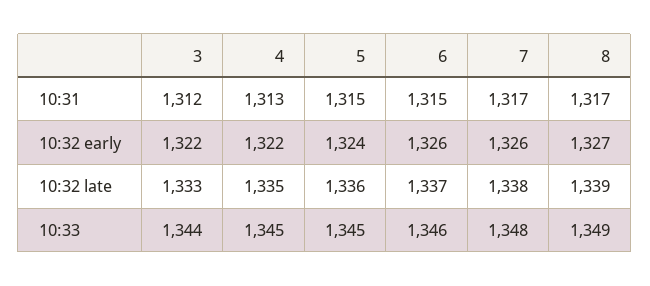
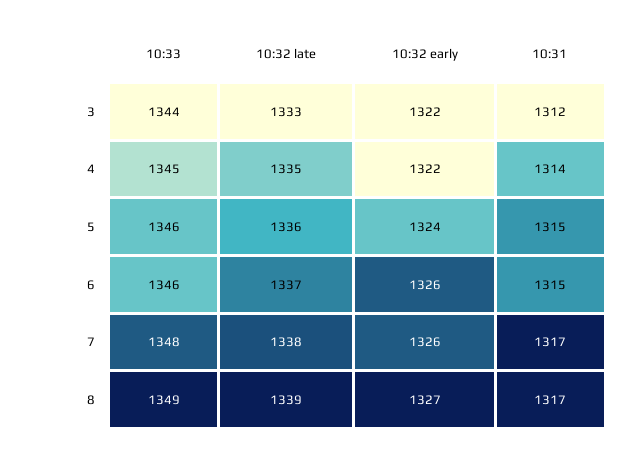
  {
    "3": {
      "10:31": 1312,
      "10:32 early": 1322,
      "10:32 late": 1333,
      "10:33": 1344
    },
    "4": {
-     "10:31": 1313,
+     "10:31": 1314,
      "10:32 early": 1322,
      "10:32 late": 1335,
      "10:33": 1345
    },
    "5": {
      "10:31": 1315,
      "10:32 early": 1324,
      "10:32 late": 1336,
-     "10:33": 1345
+     "10:33": 1346
    },
    "6": {
      "10:31": 1315,
      "10:32 early": 1326,
      "10:32 late": 1337,
      "10:33": 1346
    },
    "7": {
      "10:31": 1317,
      "10:32 early": 1326,
      "10:32 late": 1338,
      "10:33": 1348
    },
    "8": {
      "10:31": 1317,
      "10:32 early": 1327,
      "10:32 late": 1339,
      "10:33": 1349
    }
  }

